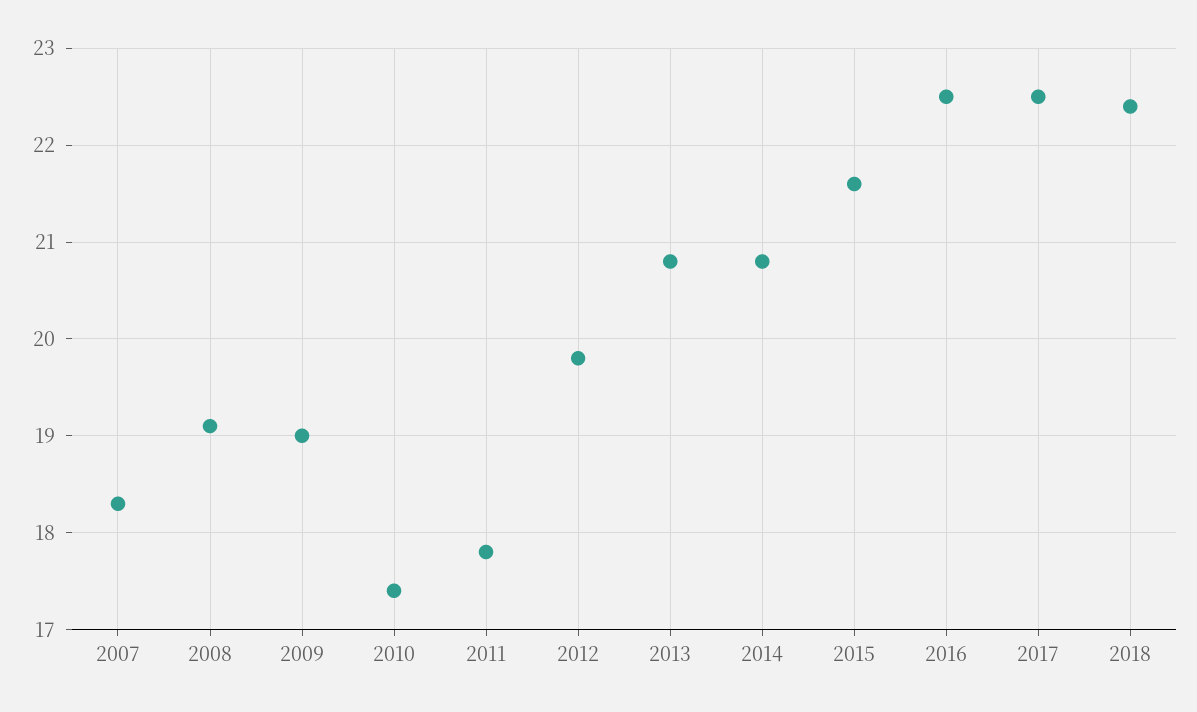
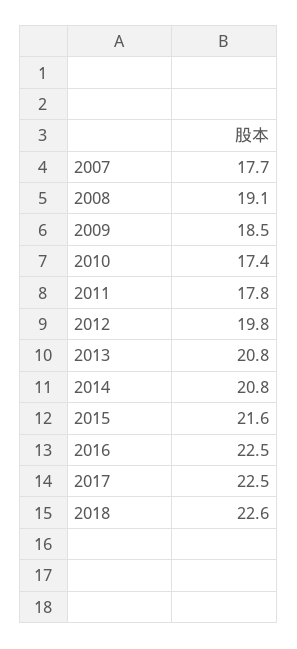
  {
-   "2007": 18.3,
+   "2007": 17.7,
    "2008": 19.1,
-   "2009": 19,
+   "2009": 18.5,
    "2010": 17.4,
    "2011": 17.8,
    "2012": 19.8,
    "2013": 20.8,
    "2014": 20.8,
    "2015": 21.6,
    "2016": 22.5,
    "2017": 22.5,
-   "2018": 22.4
+   "2018": 22.6
  }

